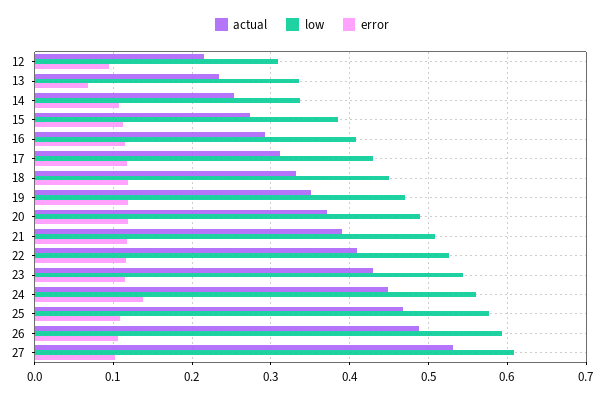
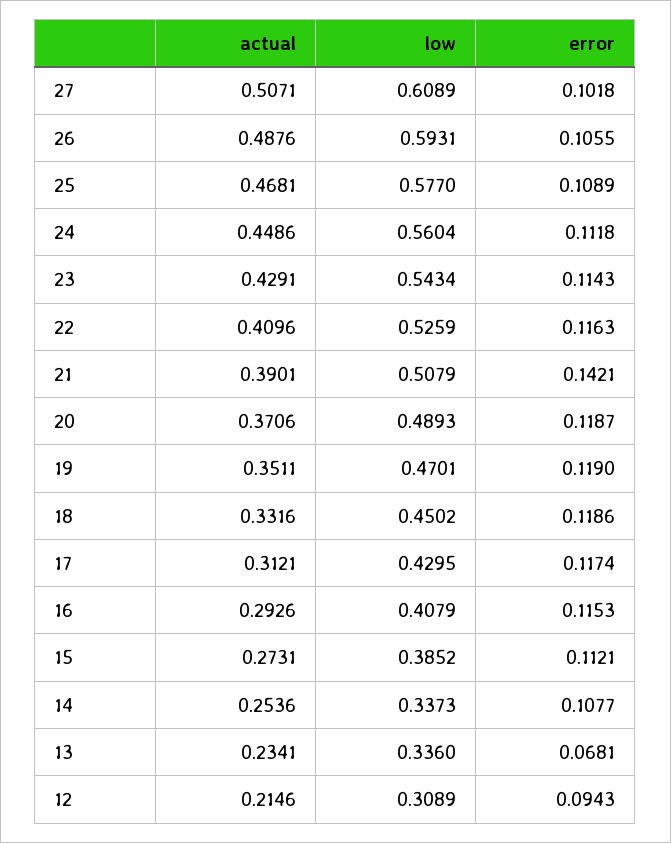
  {
    "actual": {
      "12": 0.2146,
      "13": 0.2341,
      "14": 0.2536,
      "15": 0.2731,
      "16": 0.2926,
      "17": 0.3121,
      "18": 0.3316,
      "19": 0.3511,
      "20": 0.3706,
      "21": 0.3901,
      "22": 0.4096,
      "23": 0.4291,
      "24": 0.4486,
      "25": 0.4681,
      "26": 0.4876,
-     "27": 0.53
+     "27": 0.5071
    },
    "low": {
      "12": 0.3089,
      "13": 0.336,
      "14": 0.3373,
      "15": 0.3852,
      "16": 0.4079,
      "17": 0.4295,
      "18": 0.4502,
      "19": 0.4701,
      "20": 0.4893,
      "21": 0.5079,
      "22": 0.5259,
      "23": 0.5434,
      "24": 0.5604,
      "25": 0.577,
      "26": 0.5931,
      "27": 0.6089
    },
    "error": {
      "12": 0.0943,
      "13": 0.0681,
      "14": 0.1077,
      "15": 0.1121,
      "16": 0.1153,
      "17": 0.1174,
      "18": 0.1186,
      "19": 0.119,
      "20": 0.1187,
-     "21": 0.12,
+     "21": 0.1421,
      "22": 0.1163,
      "23": 0.1143,
-     "24": 0.14,
+     "24": 0.1118,
      "25": 0.1089,
      "26": 0.1055,
      "27": 0.1018
    }
  }

